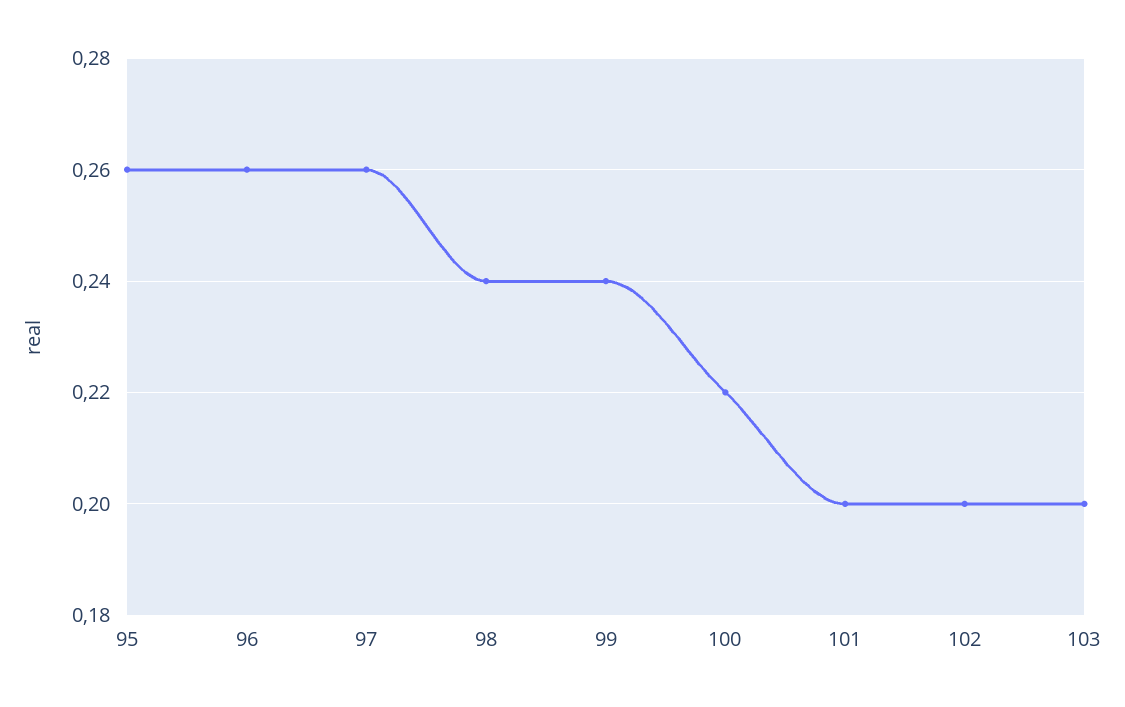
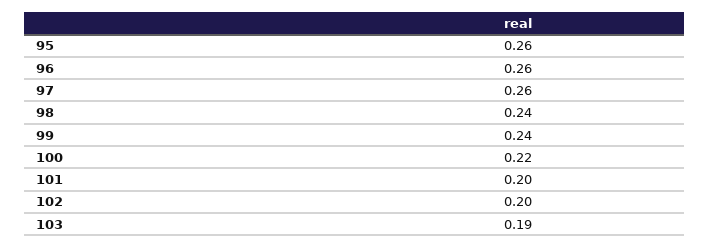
  {
    "95": 0.26,
    "96": 0.26,
    "97": 0.26,
    "98": 0.24,
    "99": 0.24,
    "100": 0.22,
    "101": 0.2,
    "102": 0.2,
-   "103": 0.2
+   "103": 0.19
  }

